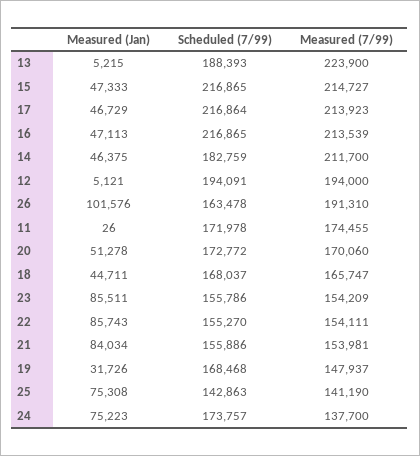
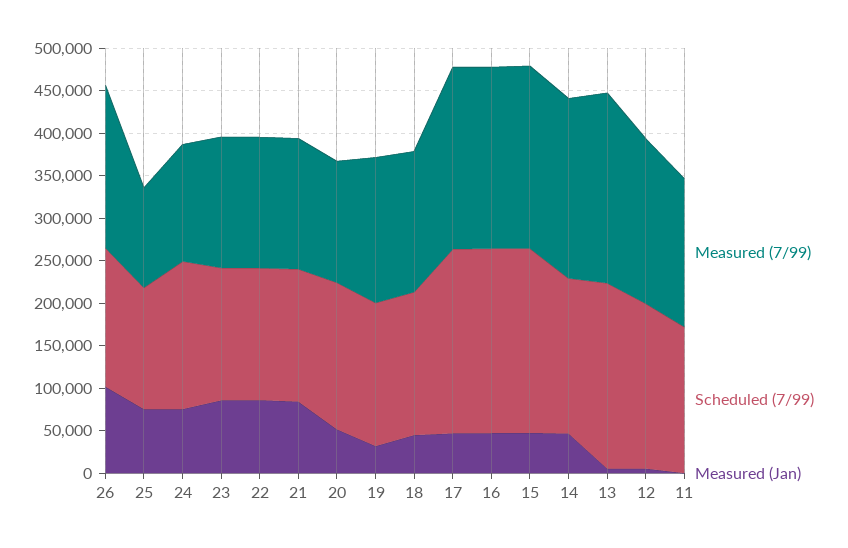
  {
    "Measured (Jan)": {
      "13": 5215,
      "15": 47333,
      "17": 46729,
      "16": 47113,
      "14": 46375,
      "12": 5121,
      "26": 101576,
      "11": 26,
      "20": 51278,
      "18": 44711,
      "23": 85511,
      "22": 85743,
      "21": 84034,
      "19": 31726,
      "25": 75308,
      "24": 75223
    },
    "Scheduled (7/99)": {
-     "13": 188393,
+     "13": 220000,
      "15": 216865,
      "17": 216864,
      "16": 216865,
      "14": 182759,
      "12": 194091,
      "26": 163478,
      "11": 171978,
      "20": 172772,
      "18": 168037,
      "23": 155786,
      "22": 155270,
      "21": 155886,
      "19": 168468,
      "25": 142863,
      "24": 173757
    },
    "Measured (7/99)": {
      "13": 223900,
      "15": 214727,
      "17": 213923,
      "16": 213539,
      "14": 211700,
      "12": 194000,
      "26": 191310,
      "11": 174455,
-     "20": 170060,
+     "20": 140000,
      "18": 165747,
      "23": 154209,
      "22": 154111,
      "21": 153981,
-     "19": 147937,
+     "19": 170000,
-     "25": 141190,
+     "25": 120000,
      "24": 137700
    }
  }

